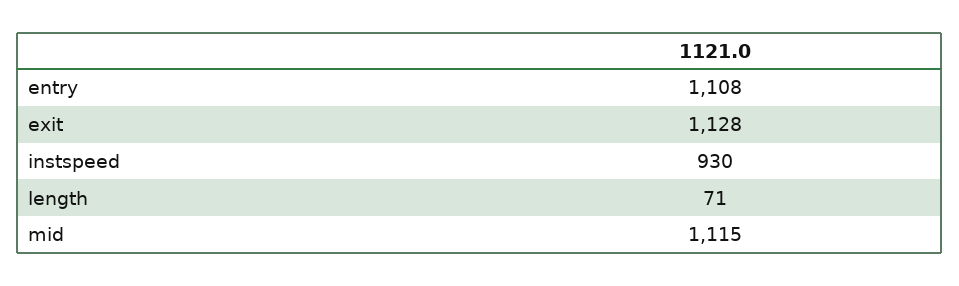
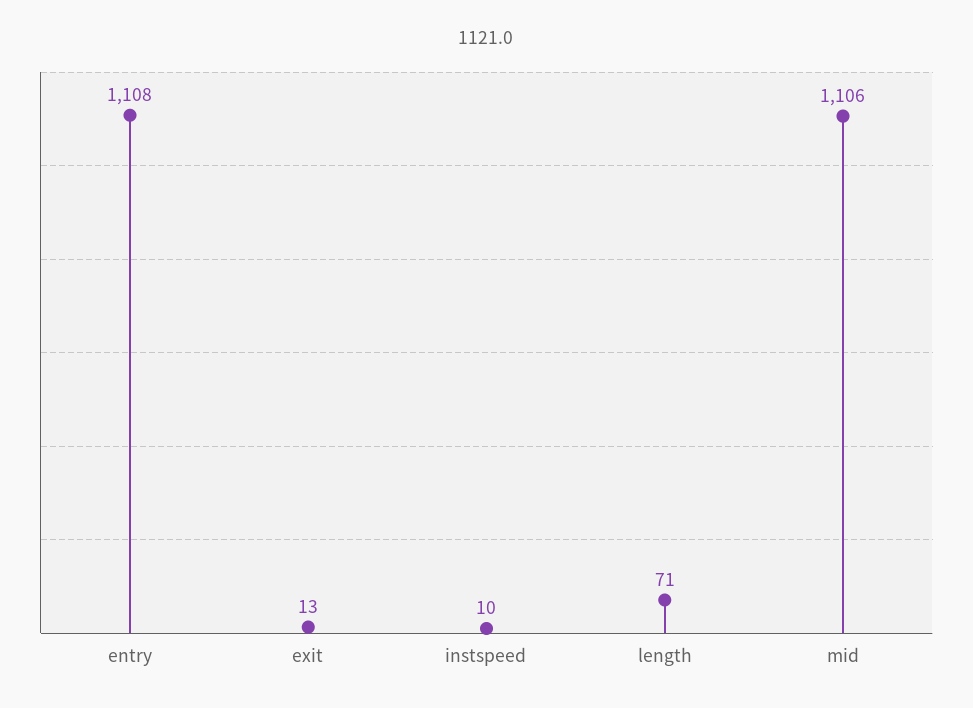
  {
    "entry": 1108,
-   "exit": 1128,
+   "exit": 13,
-   "instspeed": 930,
+   "instspeed": 10,
    "length": 71,
-   "mid": 1115
+   "mid": 1106
  }

